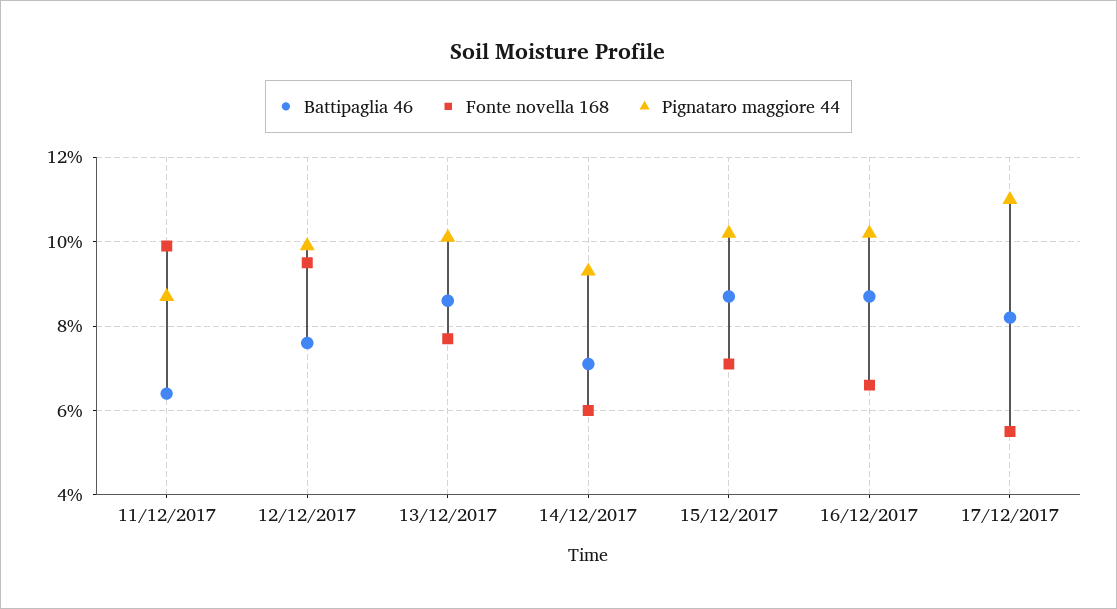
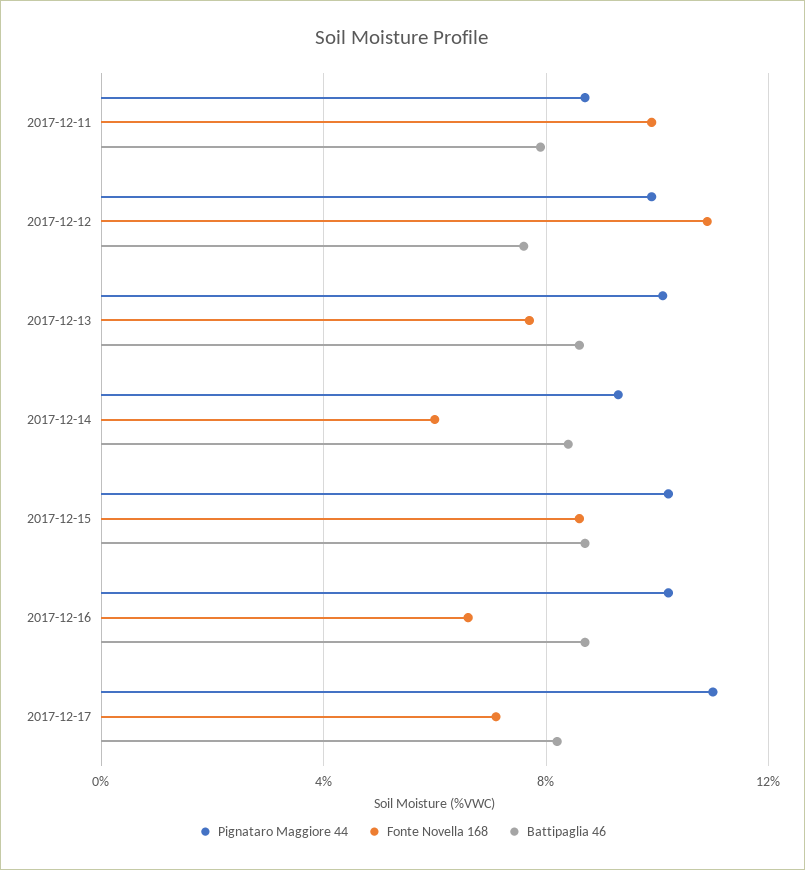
  {
    "Battipaglia 46": {
-     "11/12/2017": 6.5,
+     "11/12/2017": 8,
      "12/12/2017": 7.5,
      "13/12/2017": 8.5,
-     "14/12/2017": 7,
+     "14/12/2017": 8.5,
      "15/12/2017": 8.5,
      "16/12/2017": 8.5,
      "17/12/2017": 8
    },
    "Fonte novella 168": {
      "11/12/2017": 10,
-     "12/12/2017": 9.5,
+     "12/12/2017": 11,
      "13/12/2017": 7.5,
      "14/12/2017": 6,
-     "15/12/2017": 7,
+     "15/12/2017": 8.5,
      "16/12/2017": 6.5,
-     "17/12/2017": 5.5
+     "17/12/2017": 7
    },
    "Pignataro maggiore 44": {
      "11/12/2017": 8.5,
      "12/12/2017": 10,
      "13/12/2017": 10,
      "14/12/2017": 9.5,
      "15/12/2017": 10,
      "16/12/2017": 10,
      "17/12/2017": 11
    }
  }

